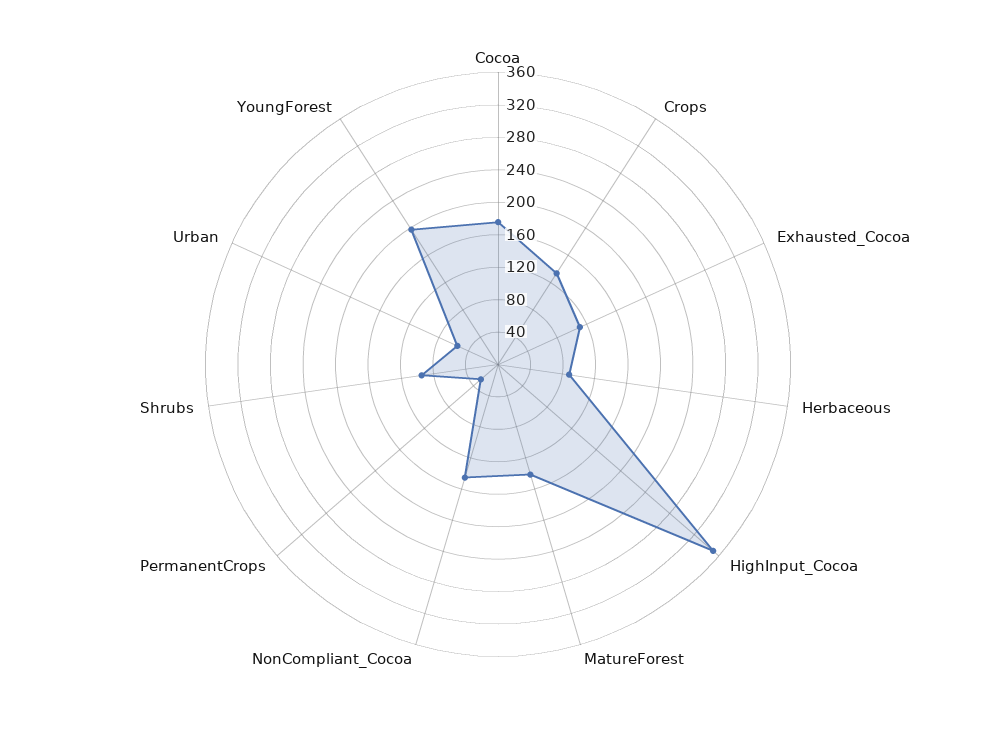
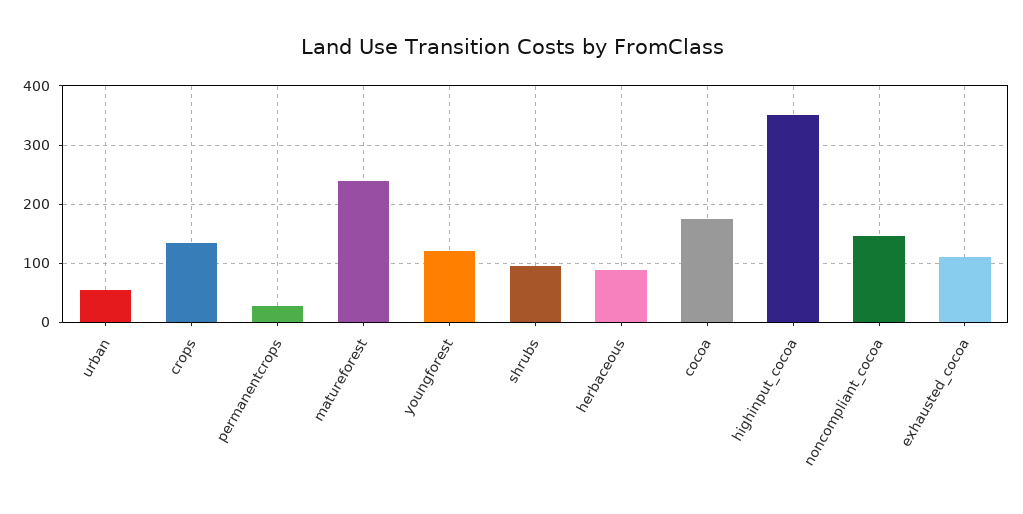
  {
    "Cocoa": 180,
    "Crops": 130,
    "Exhausted_Cocoa": 110,
    "Herbaceous": 90,
    "HighInput_Cocoa": 350,
-   "MatureForest": 140,
+   "MatureForest": 240,
    "NonCompliant_Cocoa": 150,
    "PermanentCrops": 30,
    "Shrubs": 100,
    "Urban": 60,
-   "YoungForest": 200
+   "YoungForest": 120
  }

